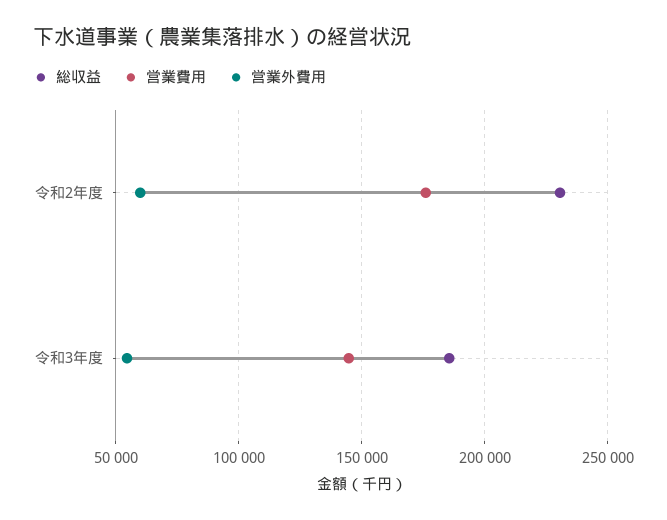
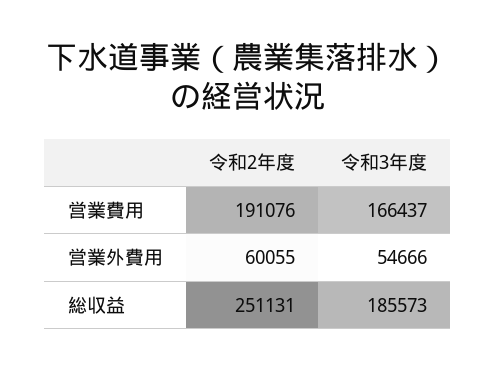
  {
    "総収益": {
-     "令和2年度": 230000,
+     "令和2年度": 251131,
      "令和3年度": 185573
    },
    "営業費用": {
-     "令和2年度": 175000,
+     "令和2年度": 191076,
-     "令和3年度": 145000
+     "令和3年度": 166437
    },
    "営業外費用": {
      "令和2年度": 60055,
      "令和3年度": 54666
    }
  }

